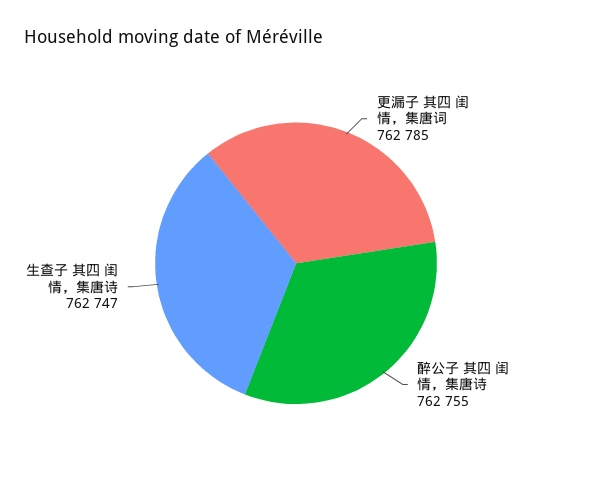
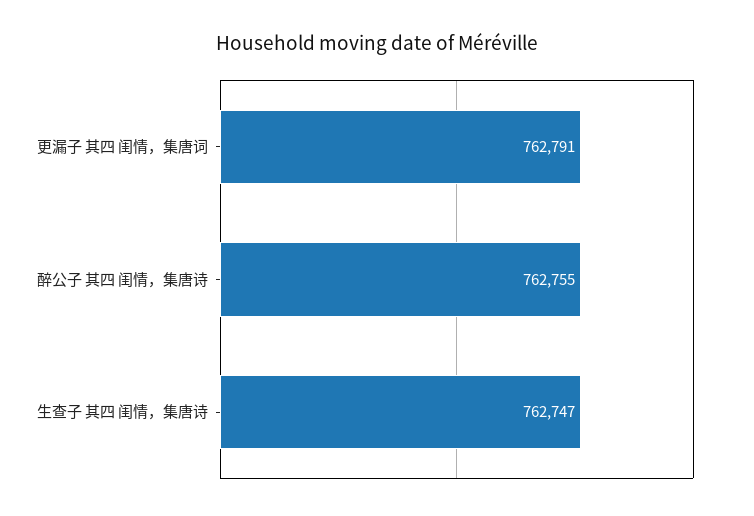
  {
-   "更漏子 其四 闺情，集唐词": 762785,
+   "更漏子 其四 闺情，集唐词": 762791,
    "醉公子 其四 闺情，集唐诗": 762755,
    "生查子 其四 闺情，集唐诗": 762747
  }

